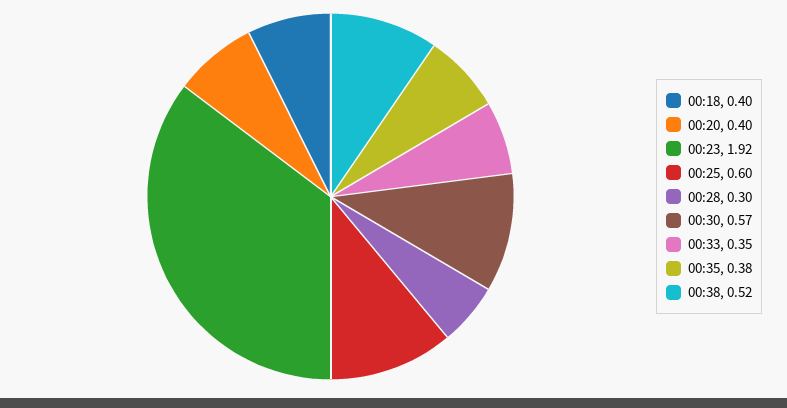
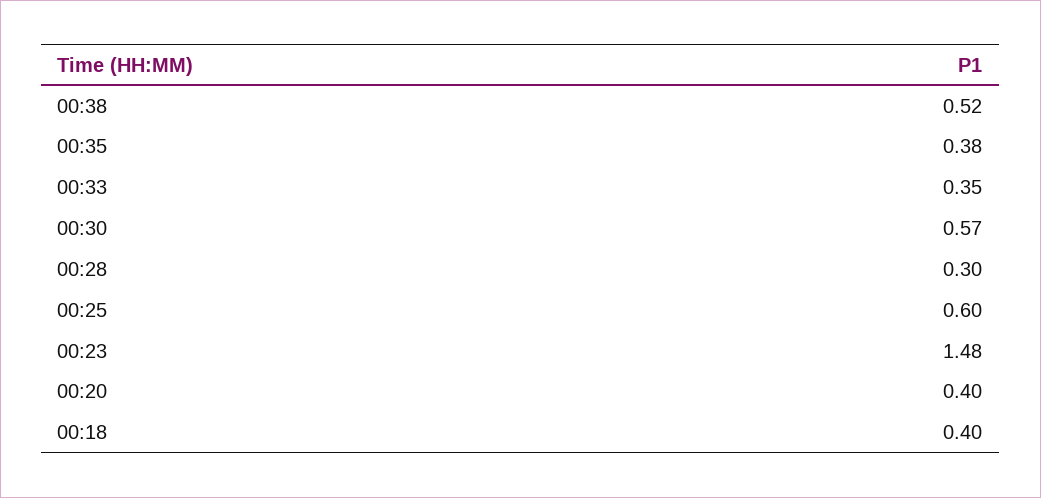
  {
    "00:18": 0.4,
    "00:20": 0.4,
-   "00:23": 1.92,
+   "00:23": 1.48,
    "00:25": 0.6,
    "00:28": 0.3,
    "00:30": 0.57,
    "00:33": 0.35,
    "00:35": 0.38,
    "00:38": 0.52
  }

